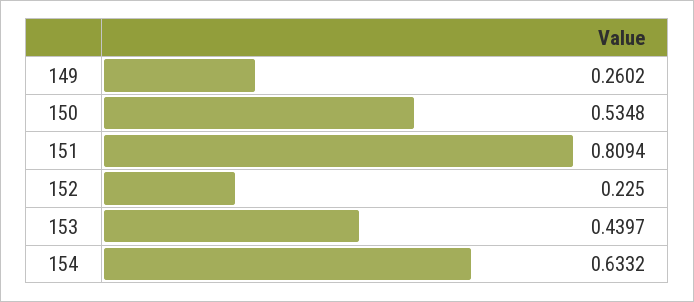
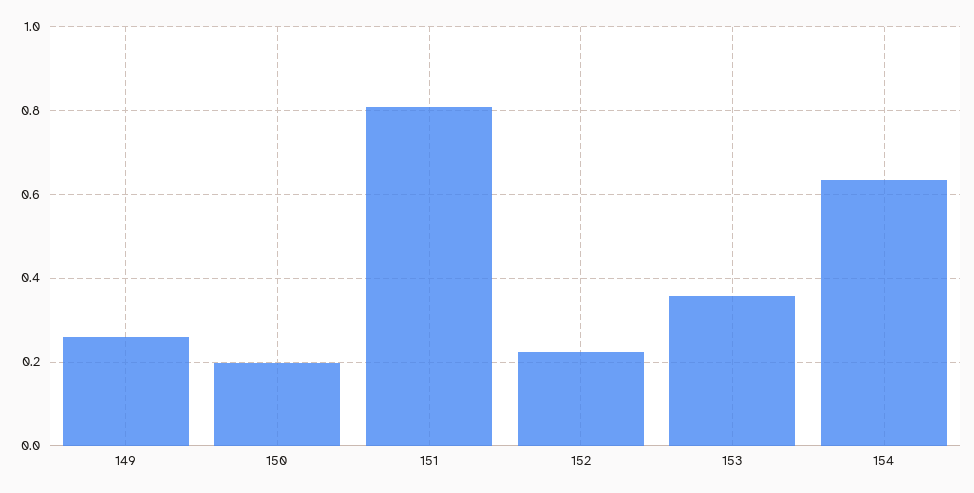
  {
    "149": 0.2602,
-   "150": 0.5348,
+   "150": 0.2,
    "151": 0.8094,
    "152": 0.225,
-   "153": 0.4397,
+   "153": 0.36,
    "154": 0.6332
  }

